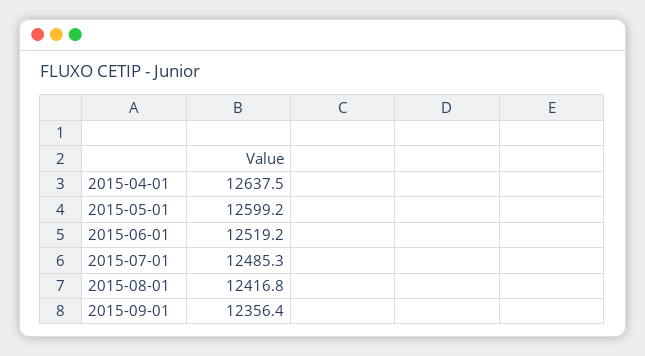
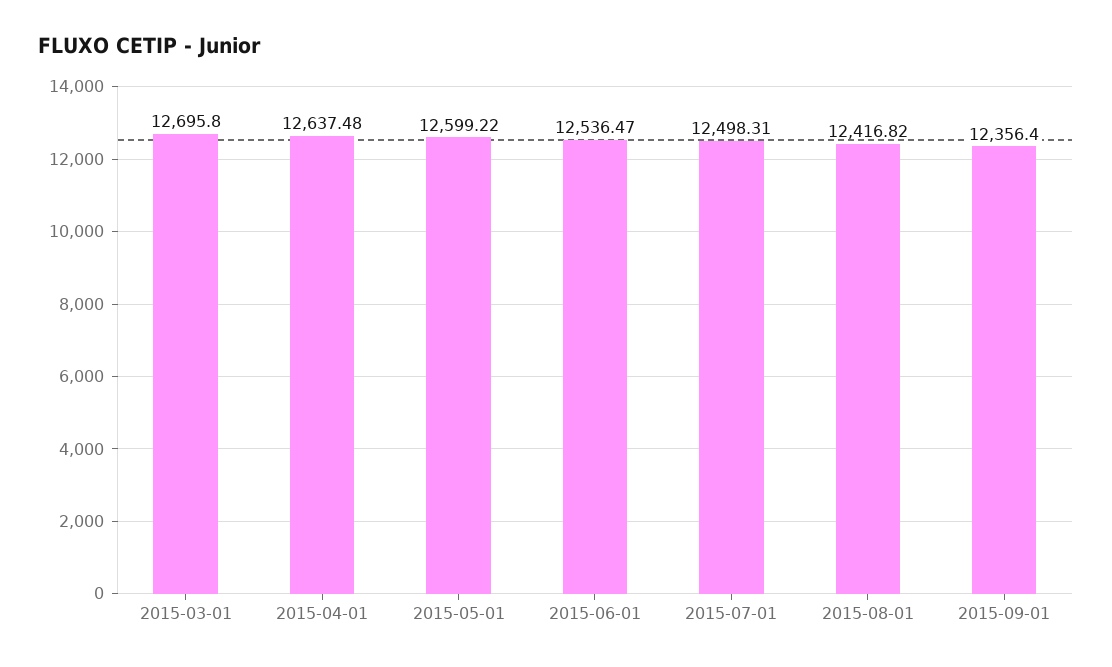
  {
    "2015-04-01": 12637.48,
    "2015-05-01": 12599.22,
-   "2015-06-01": 12519.2,
+   "2015-06-01": 12536.47,
-   "2015-07-01": 12485.3,
+   "2015-07-01": 12498.31,
    "2015-08-01": 12416.82,
-   "2015-09-01": 12356.4
+   "2015-09-01": 12356.4,
+   "2015-03-01": 12695.8
  }

